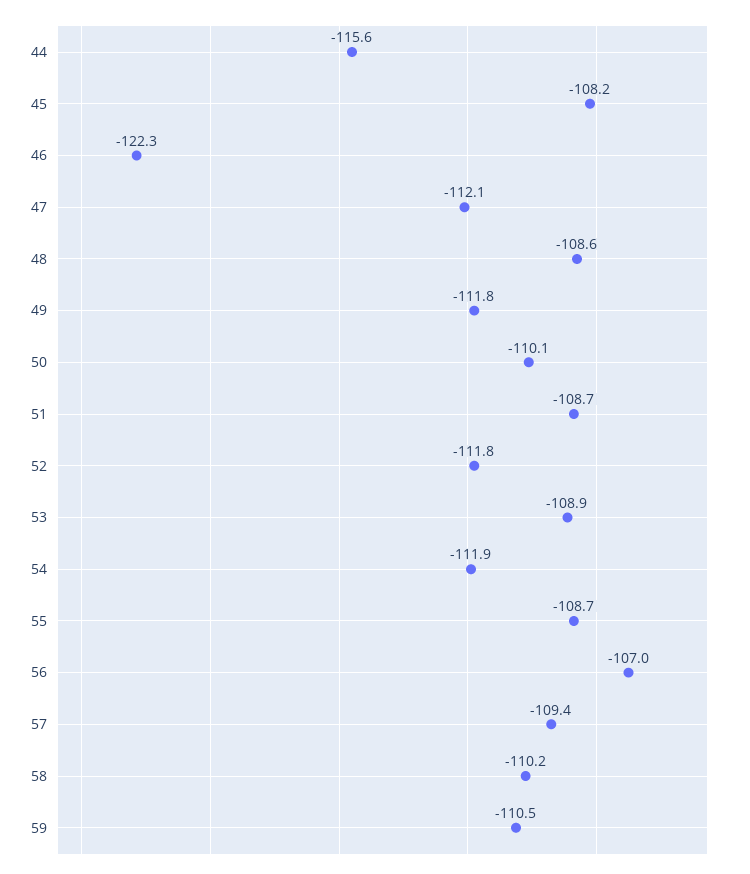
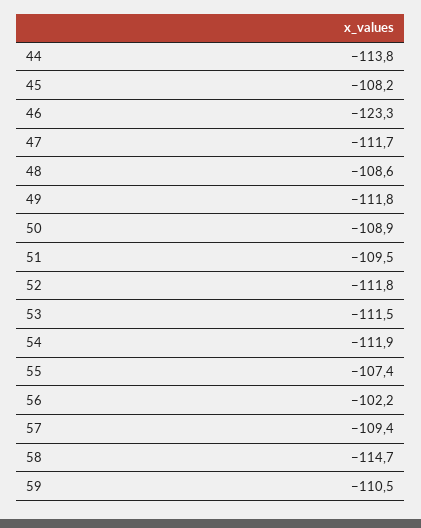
  {
-   "44": -115.6,
+   "44": -113.8,
    "45": -108.2,
-   "46": -122.3,
+   "46": -123.3,
-   "47": -112.1,
+   "47": -111.7,
    "48": -108.6,
    "49": -111.8,
-   "50": -110.1,
+   "50": -108.9,
-   "51": -108.7,
+   "51": -109.5,
    "52": -111.8,
-   "53": -108.9,
+   "53": -111.5,
    "54": -111.9,
-   "55": -108.7,
+   "55": -107.4,
-   "56": -107,
+   "56": -102.2,
    "57": -109.4,
-   "58": -110.2,
+   "58": -114.7,
    "59": -110.5
  }

